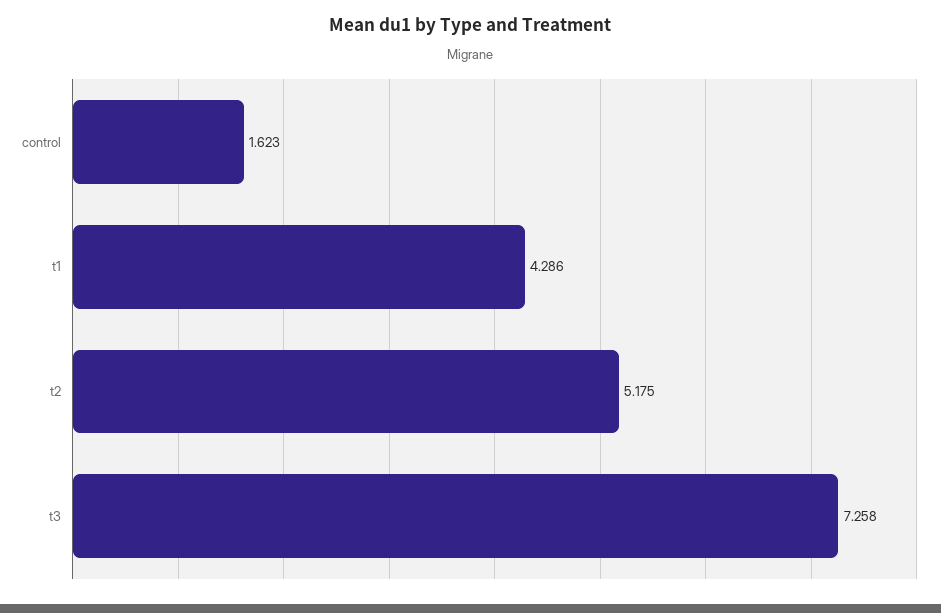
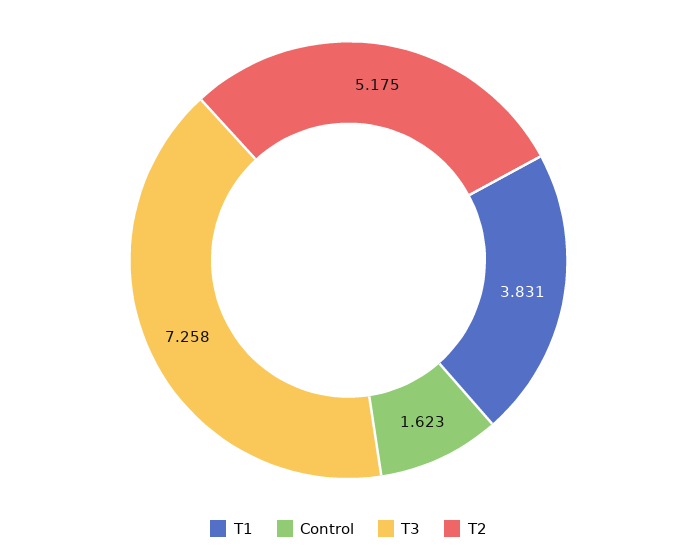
  {
    "control": 1.623,
-   "t1": 4.286,
+   "t1": 3.831,
    "t2": 5.175,
    "t3": 7.258
  }

